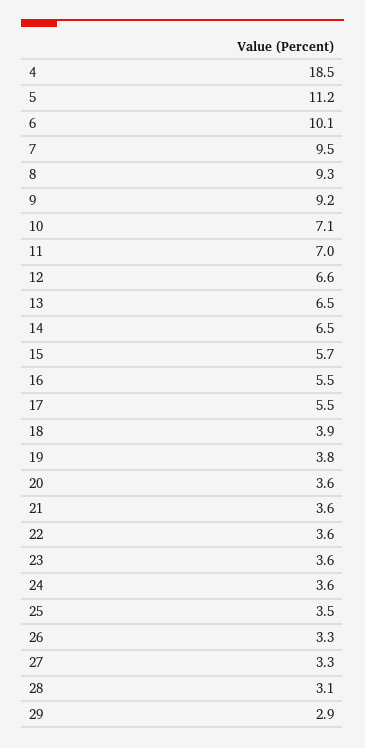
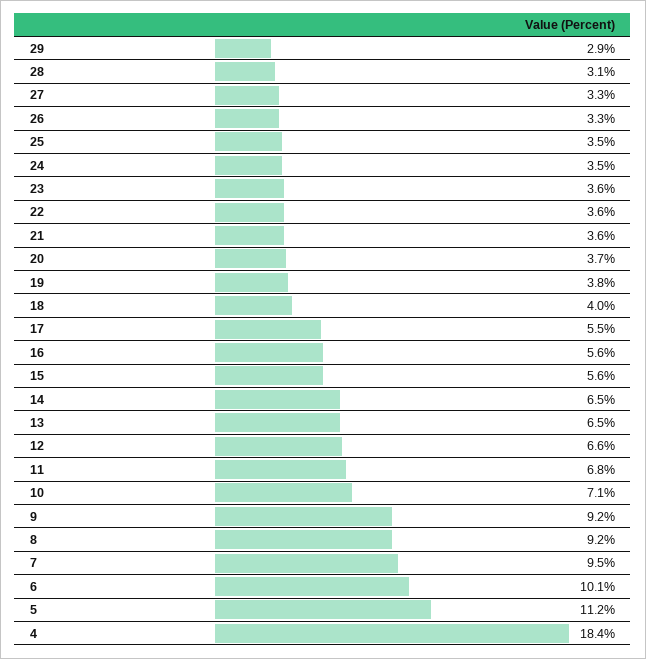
  {
-   "4": 18.5,
+   "4": 18.4,
    "5": 11.2,
    "6": 10.1,
    "7": 9.5,
-   "8": 9.3,
+   "8": 9.2,
    "9": 9.2,
    "10": 7.1,
-   "11": 7,
+   "11": 6.8,
    "12": 6.6,
    "13": 6.5,
    "14": 6.5,
-   "15": 5.7,
+   "15": 5.6,
-   "16": 5.5,
+   "16": 5.6,
    "17": 5.5,
-   "18": 3.9,
+   "18": 4,
    "19": 3.8,
-   "20": 3.6,
+   "20": 3.7,
    "21": 3.6,
    "22": 3.6,
    "23": 3.6,
-   "24": 3.6,
+   "24": 3.5,
    "25": 3.5,
    "26": 3.3,
    "27": 3.3,
    "28": 3.1,
    "29": 2.9
  }

